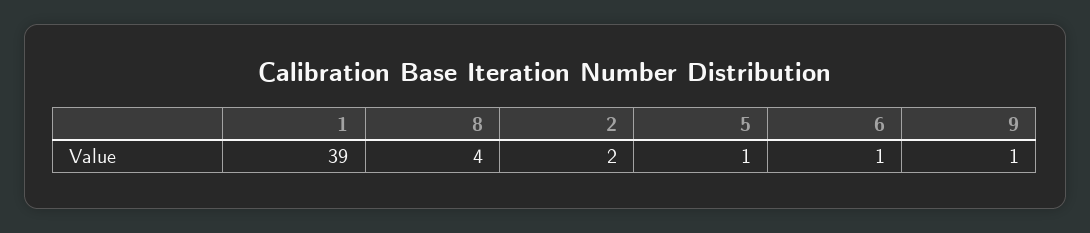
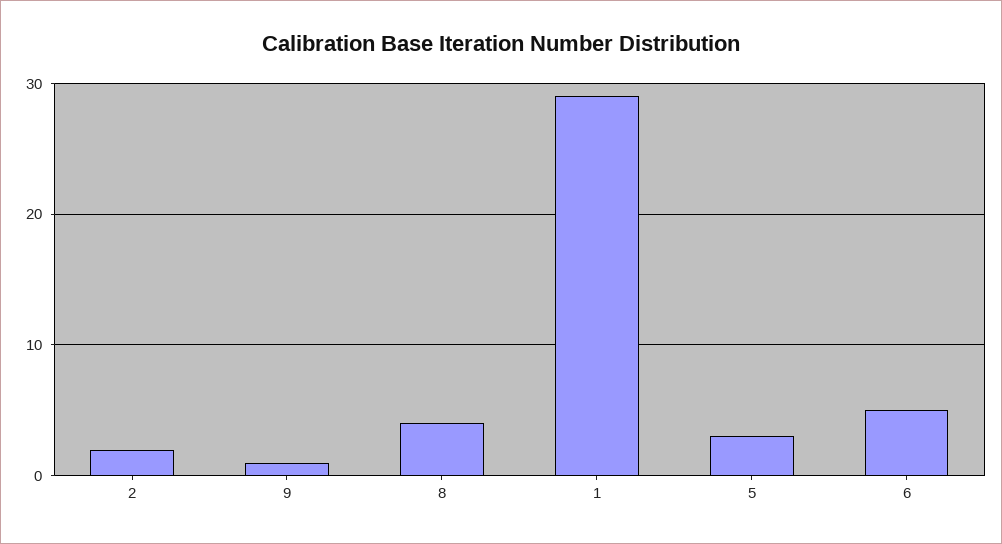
  {
-   "1": 39,
+   "1": 29,
    "8": 4,
    "2": 2,
-   "5": 1,
+   "5": 3,
-   "6": 1,
+   "6": 5,
    "9": 1
  }

